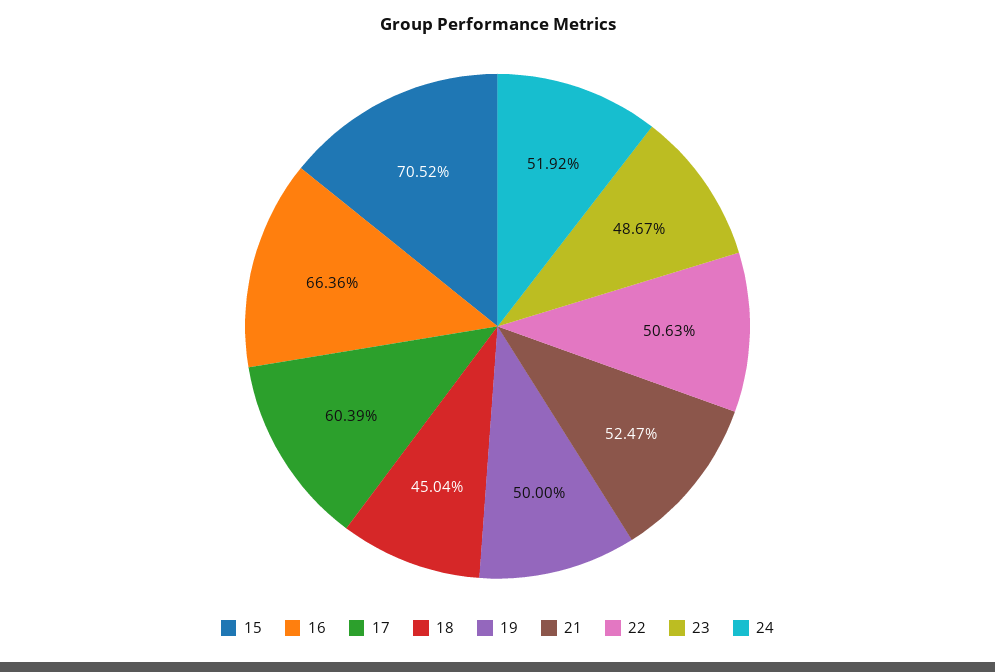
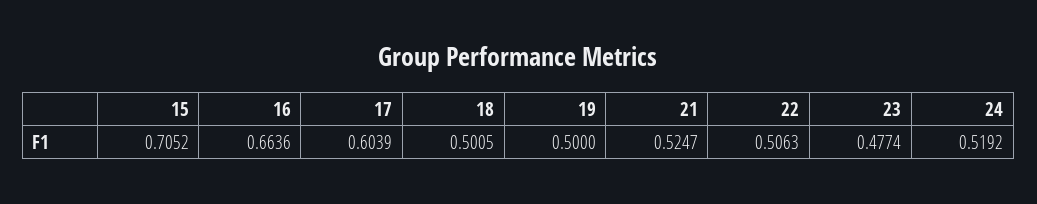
  {
    "15": 0.7052,
    "16": 0.6636,
    "17": 0.6039,
-   "18": 0.4504,
+   "18": 0.5005,
    "19": 0.5,
    "21": 0.5247,
    "22": 0.5063,
-   "23": 0.4867,
+   "23": 0.4774,
    "24": 0.5192
  }

